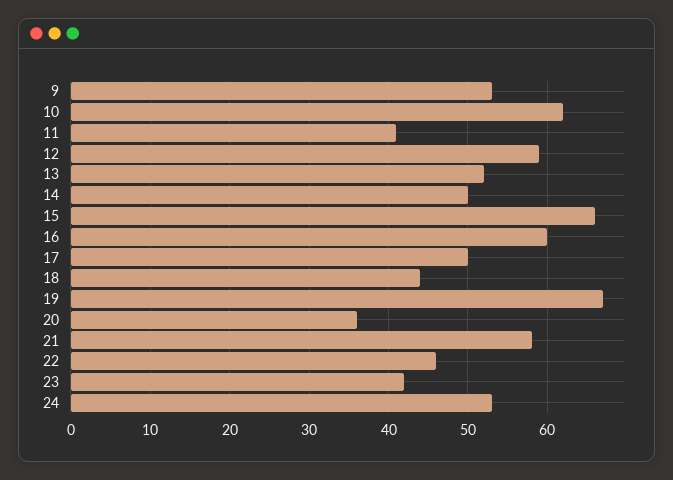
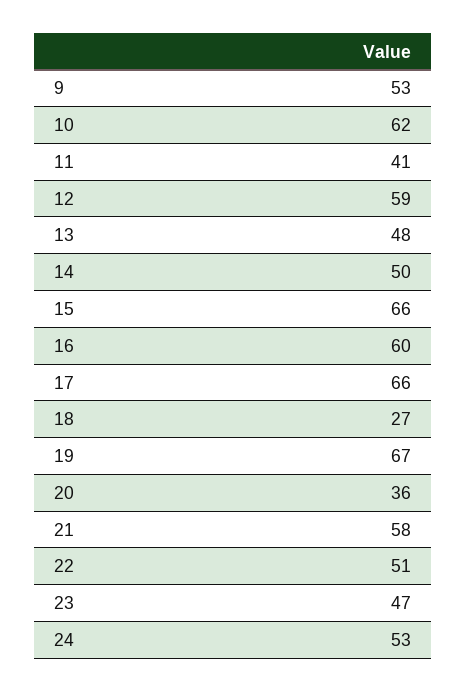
  {
    "9": 53,
    "10": 62,
    "11": 41,
    "12": 59,
-   "13": 52,
+   "13": 48,
    "14": 50,
    "15": 66,
    "16": 60,
-   "17": 50,
+   "17": 66,
-   "18": 44,
+   "18": 27,
    "19": 67,
    "20": 36,
    "21": 58,
-   "22": 46,
+   "22": 51,
-   "23": 42,
+   "23": 47,
    "24": 53
  }

